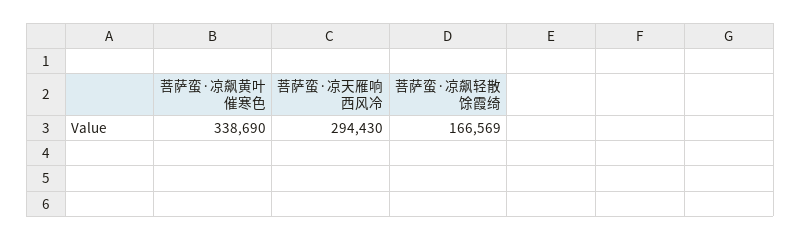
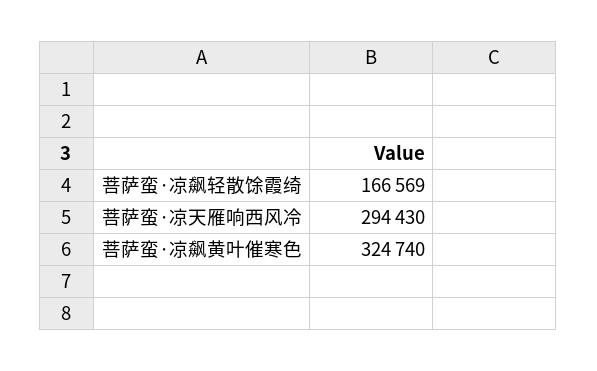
  {
-   "菩萨蛮·凉飙黄叶催寒色": 338690,
+   "菩萨蛮·凉飙黄叶催寒色": 324740,
    "菩萨蛮·凉天雁响西风冷": 294430,
    "菩萨蛮·凉飙轻散馀霞绮": 166569
  }

